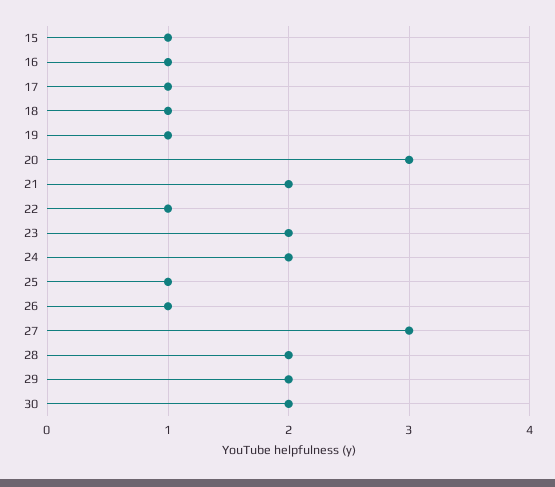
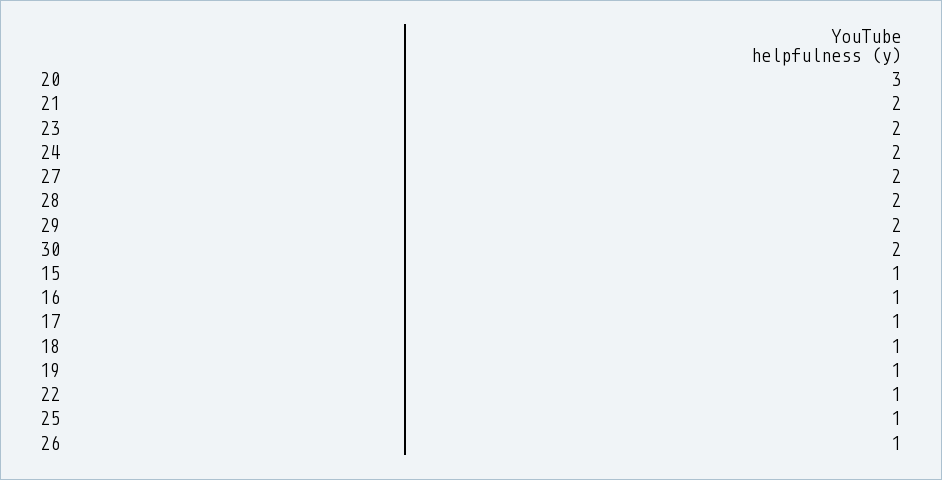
  {
    "15": 1,
    "16": 1,
    "17": 1,
    "18": 1,
    "19": 1,
    "20": 3,
    "21": 2,
    "22": 1,
    "23": 2,
    "24": 2,
    "25": 1,
    "26": 1,
-   "27": 3,
+   "27": 2,
    "28": 2,
    "29": 2,
    "30": 2
  }

